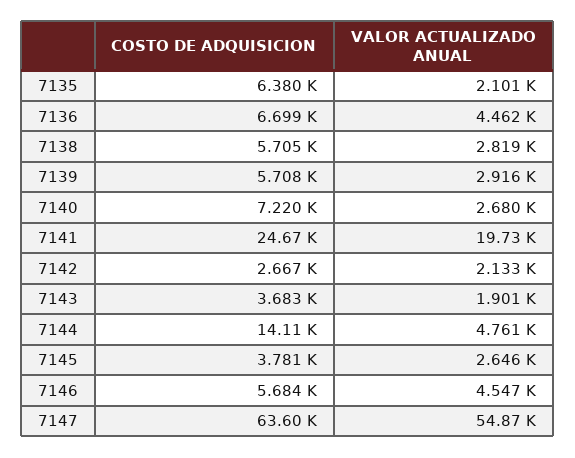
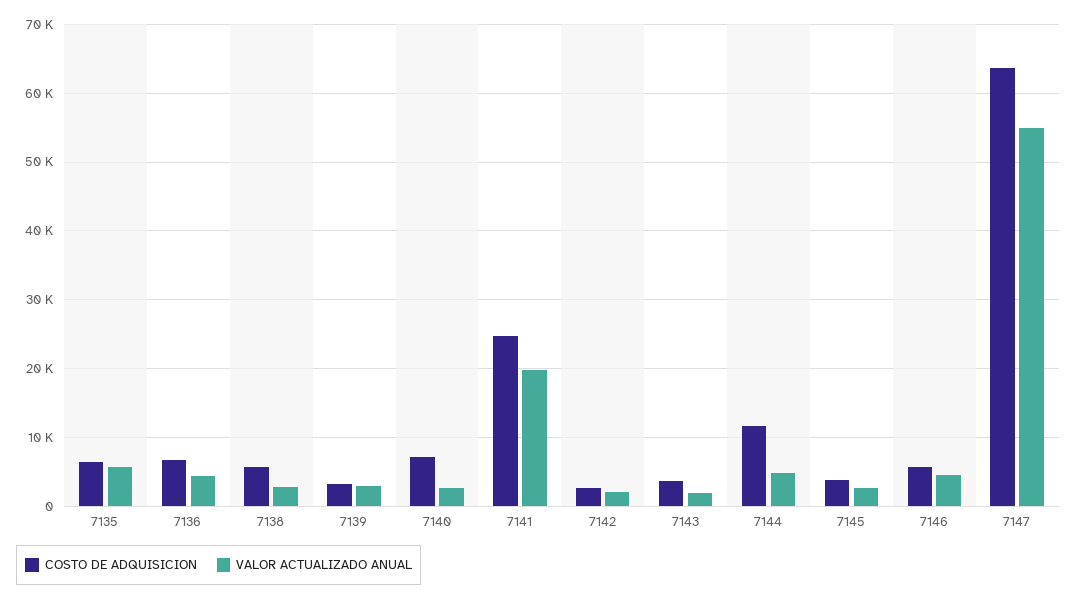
  {
    "COSTO DE ADQUISICION": {
      "7135": 6380,
      "7136": 6699,
      "7138": 5705,
-     "7139": 5708,
+     "7139": 3000,
      "7140": 7220,
      "7141": 24670,
      "7142": 2667,
      "7143": 3683,
-     "7144": 14110,
+     "7144": 12000,
      "7145": 3781,
      "7146": 5684,
      "7147": 63600
    },
    "VALOR ACTUALIZADO ANUAL": {
-     "7135": 2101,
+     "7135": 6000,
      "7136": 4462,
      "7138": 2819,
      "7139": 2916,
      "7140": 2680,
      "7141": 19730,
      "7142": 2133,
      "7143": 1901,
      "7144": 4761,
      "7145": 2646,
      "7146": 4547,
      "7147": 54870
    }
  }

